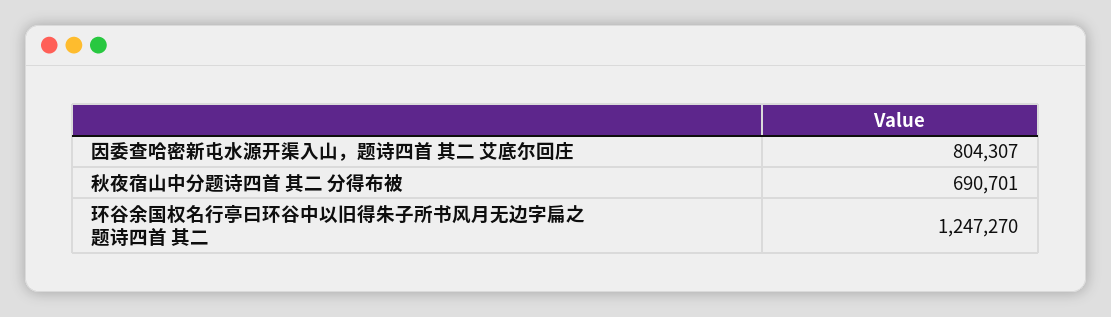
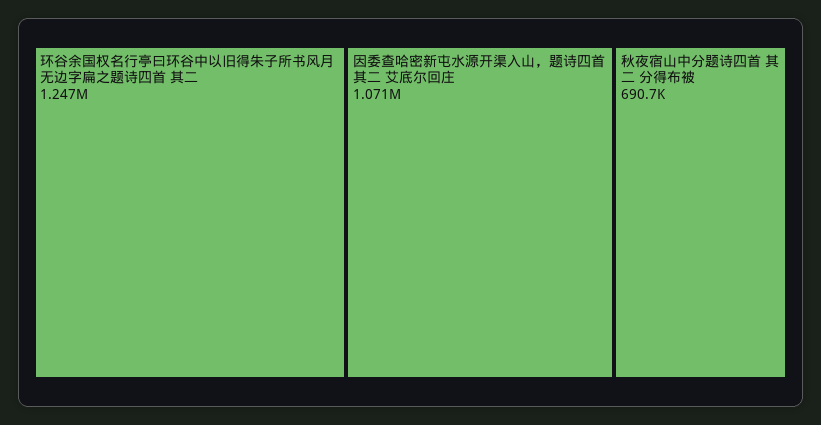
  {
-   "因委查哈密新屯水源开渠入山，题诗四首 其二 艾底尔回庄": 804307,
+   "因委查哈密新屯水源开渠入山，题诗四首 其二 艾底尔回庄": 1071000,
    "秋夜宿山中分题诗四首 其二 分得布被": 690701,
    "环谷余国权名行亭曰环谷中以旧得朱子所书风月无边字扁之题诗四首 其二": 1247270
  }

